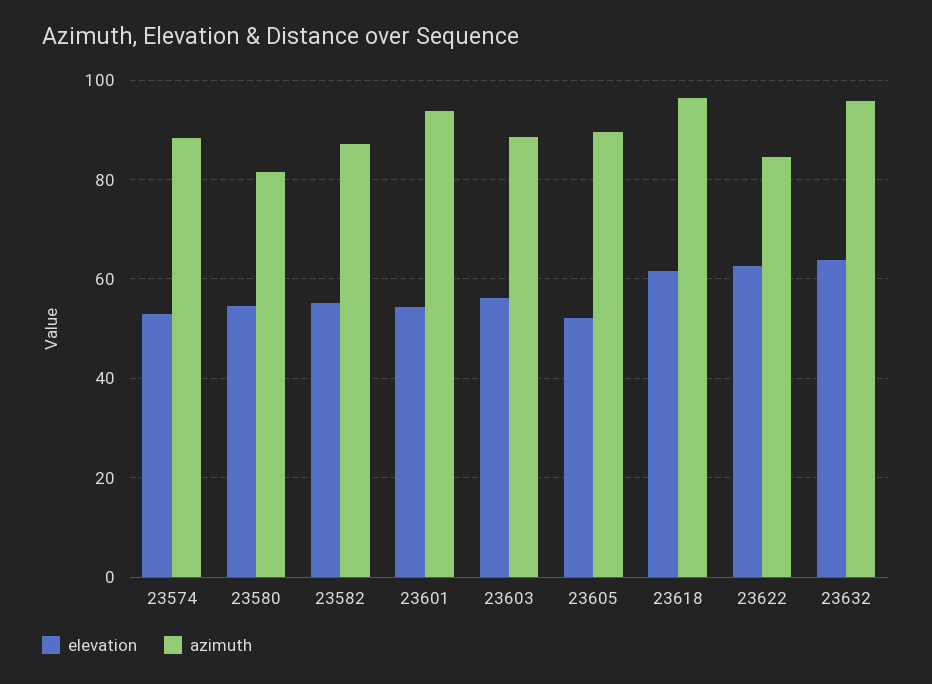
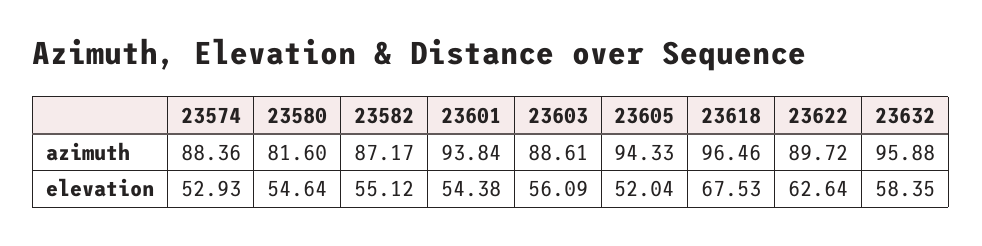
  {
    "elevation": {
      "23574": 52.93,
      "23580": 54.64,
      "23582": 55.12,
      "23601": 54.38,
      "23603": 56.09,
      "23605": 52.04,
-     "23618": 62,
+     "23618": 67.53,
      "23622": 62.64,
-     "23632": 64
+     "23632": 58.35
    },
    "azimuth": {
      "23574": 88.36,
      "23580": 81.6,
      "23582": 87.17,
      "23601": 93.84,
      "23603": 88.61,
-     "23605": 90,
+     "23605": 94.33,
      "23618": 96.46,
-     "23622": 84,
+     "23622": 89.72,
      "23632": 95.88
    }
  }

